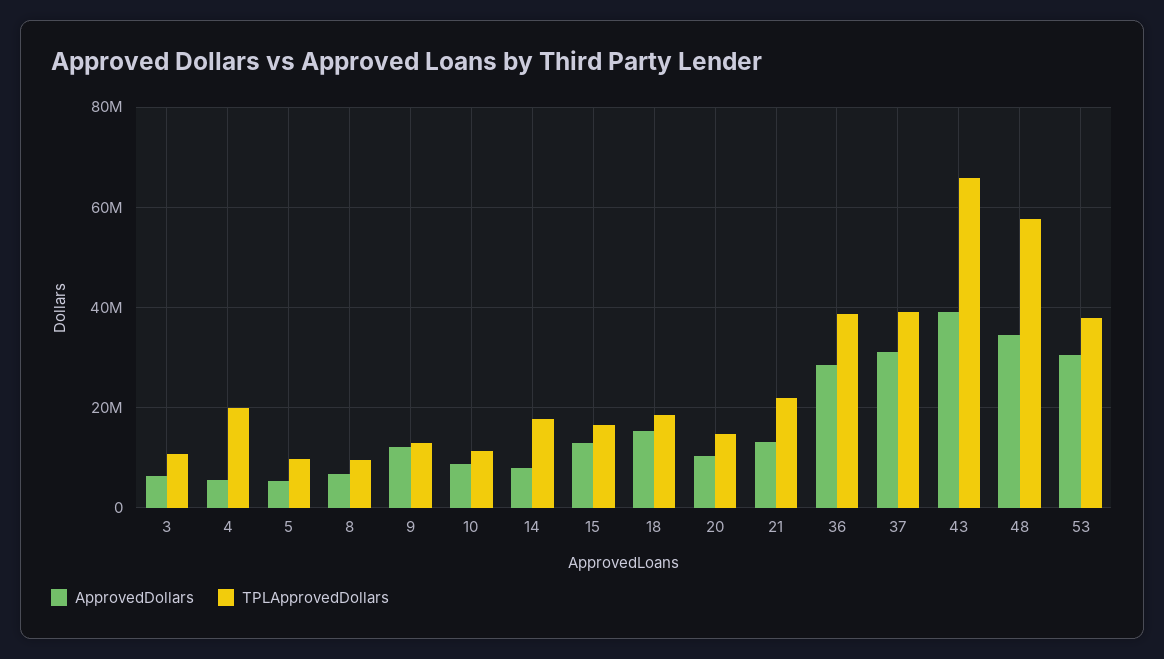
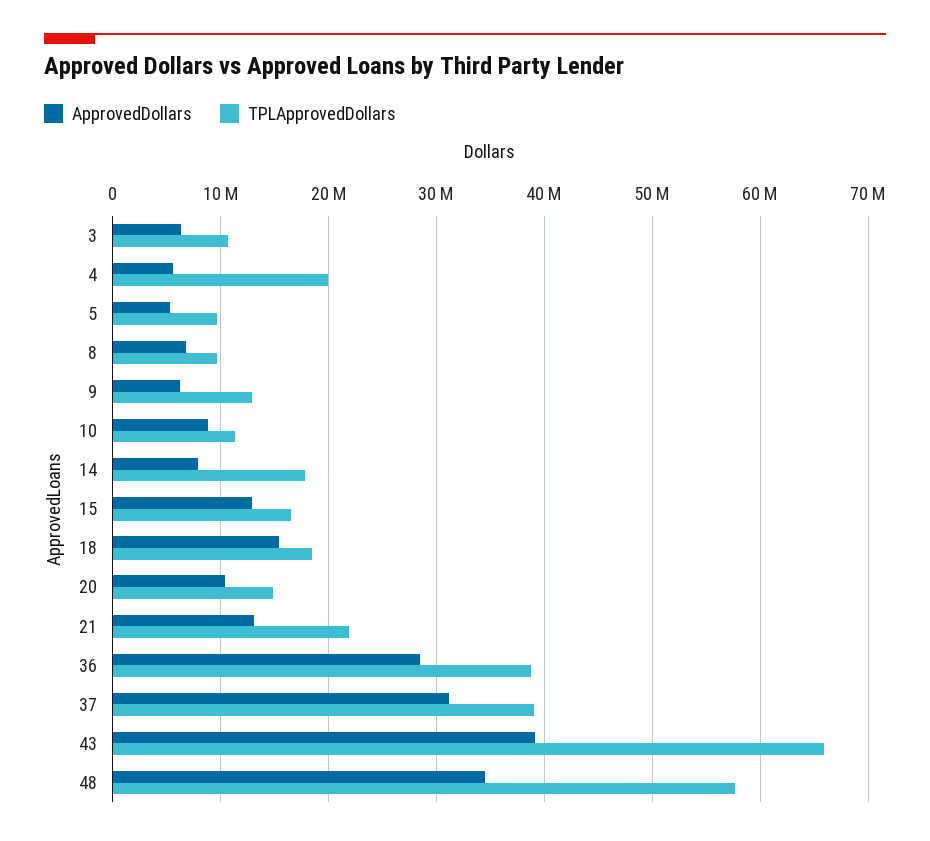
  {
    "ApprovedDollars": {
      "3": 6000000,
      "4": 6000000,
      "5": 5000000,
      "8": 7000000,
-     "9": 12000000,
+     "9": 6000000,
      "10": 9000000,
      "14": 8000000,
      "15": 13000000,
      "18": 15000000,
      "20": 10000000,
      "21": 13000000,
      "36": 29000000,
      "37": 31000000,
      "43": 39000000,
-     "48": 35000000,
+     "48": 35000000
-     "53": 30000000
    },
    "TPLApprovedDollars": {
      "3": 11000000,
      "4": 20000000,
      "5": 10000000,
      "8": 10000000,
      "9": 13000000,
      "10": 11000000,
      "14": 18000000,
      "15": 17000000,
      "18": 19000000,
      "20": 15000000,
      "21": 22000000,
      "36": 39000000,
      "37": 39000000,
      "43": 66000000,
-     "48": 58000000,
+     "48": 58000000
-     "53": 38000000
    }
  }

